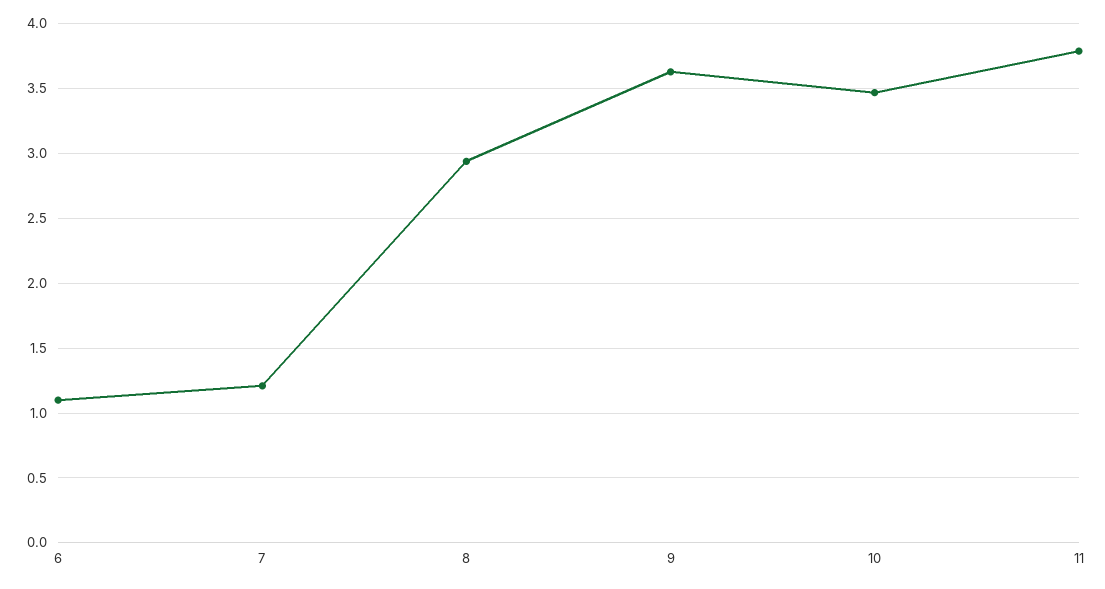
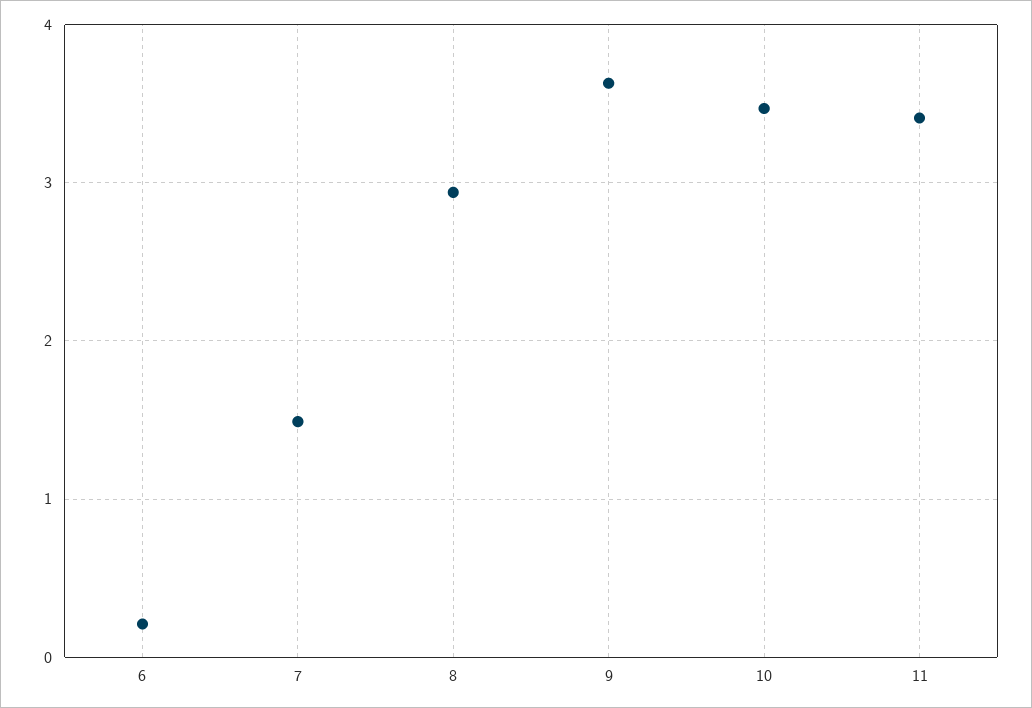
  {
-   "6": 1.1,
+   "6": 0.2,
-   "7": 1.2,
+   "7": 1.5,
    "8": 2.95,
    "9": 3.65,
    "10": 3.45,
-   "11": 3.8
+   "11": 3.4
  }

